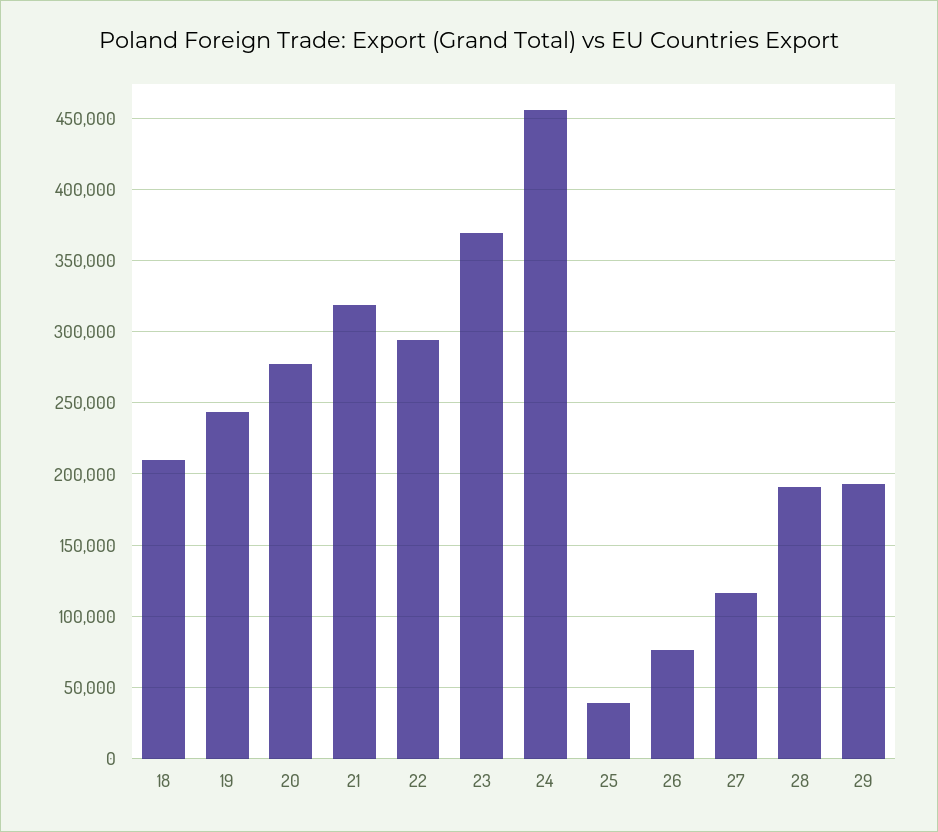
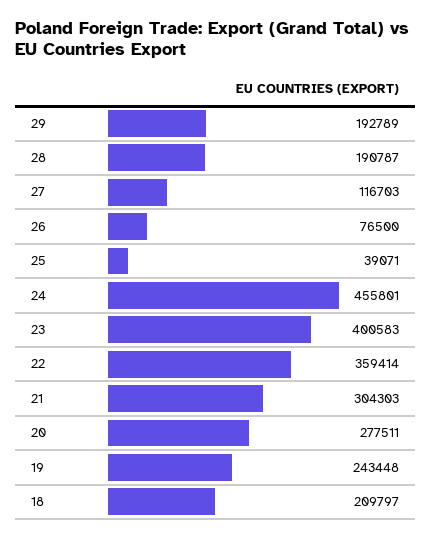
  {
    "18": 209797,
    "19": 243448,
    "20": 277511,
-   "21": 320000,
+   "21": 304303,
-   "22": 295000,
+   "22": 359414,
-   "23": 370000,
+   "23": 400583,
    "24": 455801,
    "25": 39071,
    "26": 76500,
    "27": 116703,
    "28": 190787,
    "29": 192789
  }

